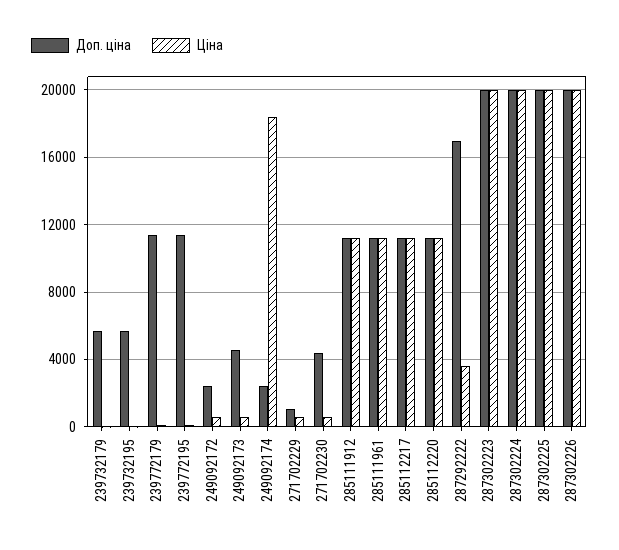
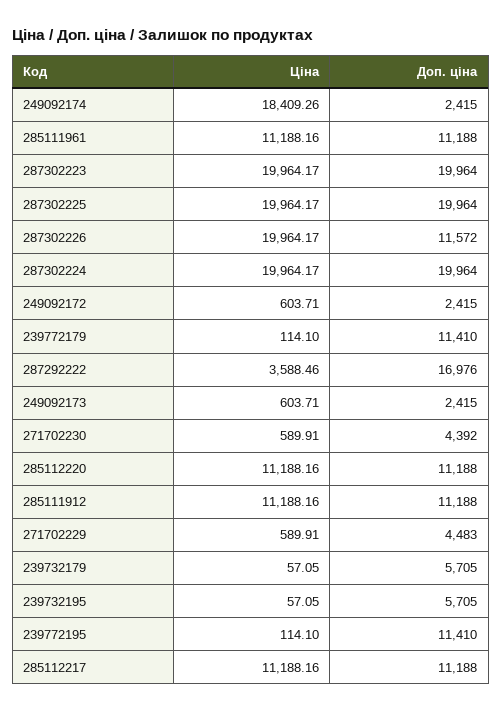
  {
    "Доп. ціна": {
      "239732179": 5705,
      "239732195": 5705,
      "239772179": 11410,
      "239772195": 11410,
      "249092172": 2415,
-     "249092173": 4500,
+     "249092173": 2415,
      "249092174": 2415,
-     "271702229": 1000,
+     "271702229": 4483,
      "271702230": 4392,
      "285111912": 11188,
      "285111961": 11188,
      "285112217": 11188,
      "285112220": 11188,
      "287292222": 16976,
      "287302223": 19964,
      "287302224": 19964,
      "287302225": 19964,
-     "287302226": 20000
+     "287302226": 11572
    },
    "Ціна": {
      "239732179": 57.05,
      "239732195": 57.05,
      "239772179": 114.1,
      "239772195": 114.1,
      "249092172": 603.71,
      "249092173": 603.71,
      "249092174": 18409.26,
      "271702229": 589.91,
      "271702230": 589.91,
      "285111912": 11188.16,
      "285111961": 11188.16,
      "285112217": 11188.16,
      "285112220": 11188.16,
      "287292222": 3588.46,
      "287302223": 19964.17,
      "287302224": 19964.17,
      "287302225": 19964.17,
      "287302226": 19964.17
    }
  }

